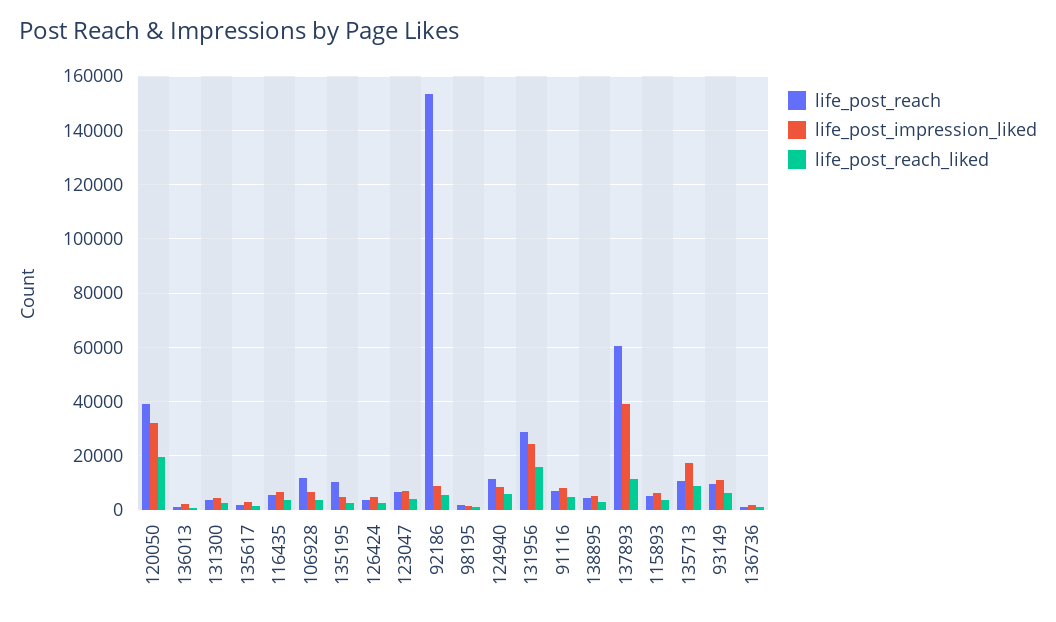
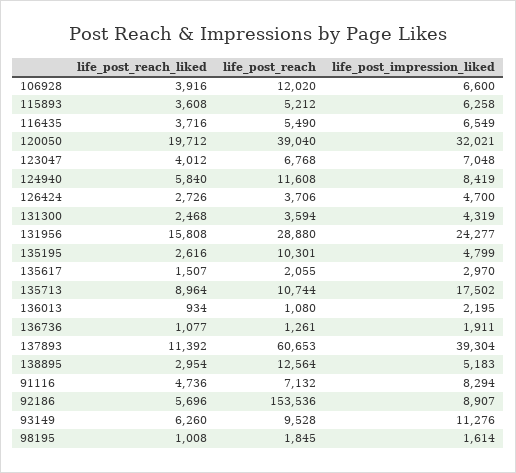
  {
    "life_post_reach": {
      "120050": 39040,
      "136013": 1080,
      "131300": 3594,
      "135617": 2055,
      "116435": 5490,
      "106928": 12020,
      "135195": 10301,
      "126424": 3706,
      "123047": 6768,
      "92186": 153536,
      "98195": 1845,
      "124940": 11608,
      "131956": 28880,
      "91116": 7132,
-     "138895": 5000,
+     "138895": 12564,
      "137893": 60653,
      "115893": 5212,
      "135713": 10744,
      "93149": 9528,
      "136736": 1261
    },
    "life_post_impression_liked": {
      "120050": 32021,
      "136013": 2195,
      "131300": 4319,
      "135617": 2970,
      "116435": 6549,
      "106928": 6600,
      "135195": 4799,
      "126424": 4700,
      "123047": 7048,
      "92186": 8907,
      "98195": 1614,
      "124940": 8419,
      "131956": 24277,
      "91116": 8294,
      "138895": 5183,
      "137893": 39304,
      "115893": 6258,
      "135713": 17502,
      "93149": 11276,
      "136736": 1911
    },
    "life_post_reach_liked": {
      "120050": 19712,
      "136013": 934,
      "131300": 2468,
      "135617": 1507,
      "116435": 3716,
      "106928": 3916,
      "135195": 2616,
      "126424": 2726,
      "123047": 4012,
      "92186": 5696,
      "98195": 1008,
      "124940": 5840,
      "131956": 15808,
      "91116": 4736,
      "138895": 2954,
      "137893": 11392,
      "115893": 3608,
      "135713": 8964,
      "93149": 6260,
      "136736": 1077
    }
  }

